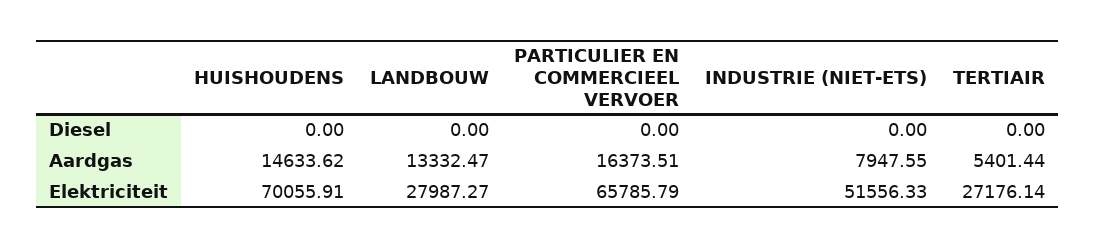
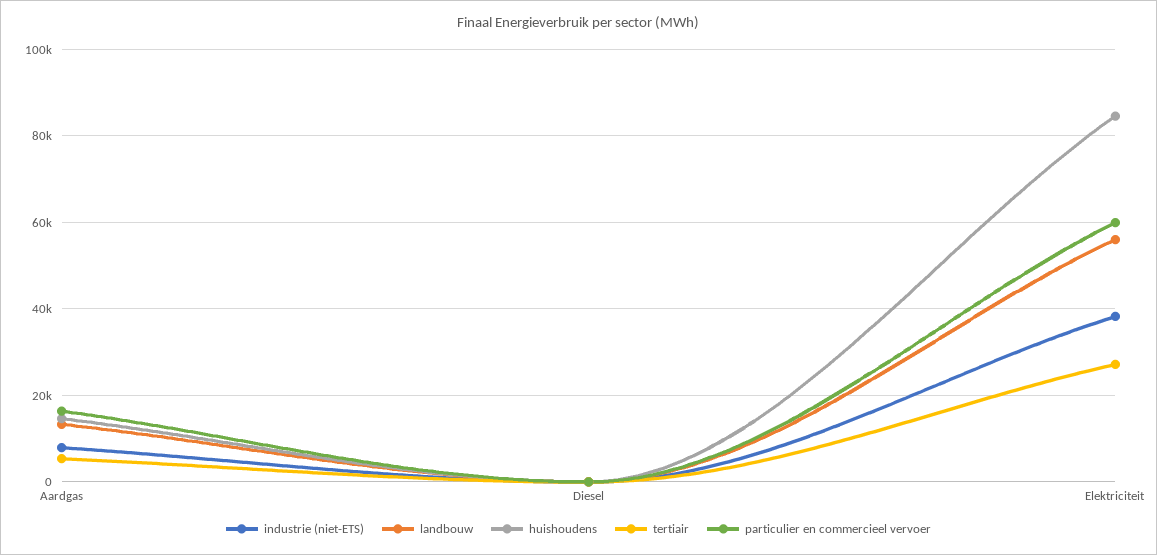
  {
    "HUISHOUDENS": {
      "Diesel": 0,
      "Aardgas": 14633.62,
-     "Elektriciteit": 70055.91
+     "Elektriciteit": 84000
    },
    "LANDBOUW": {
      "Diesel": 0,
      "Aardgas": 13332.47,
-     "Elektriciteit": 27987.27
+     "Elektriciteit": 56000
    },
    "PARTICULIER EN COMMERCIEEL VERVOER": {
      "Diesel": 0,
      "Aardgas": 16373.51,
-     "Elektriciteit": 65785.79
+     "Elektriciteit": 60000
    },
    "INDUSTRIE (NIET-ETS)": {
      "Diesel": 0,
      "Aardgas": 7947.55,
-     "Elektriciteit": 51556.33
+     "Elektriciteit": 38000
    },
    "TERTIAIR": {
      "Diesel": 0,
      "Aardgas": 5401.44,
      "Elektriciteit": 27176.14
    }
  }

